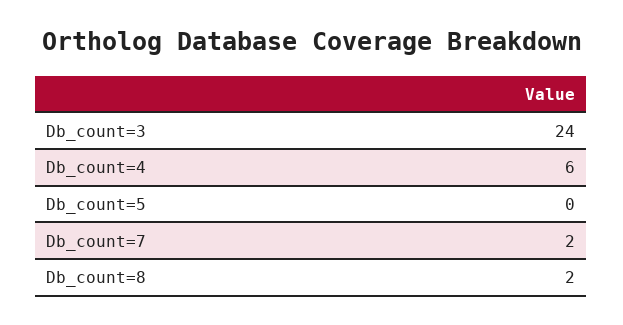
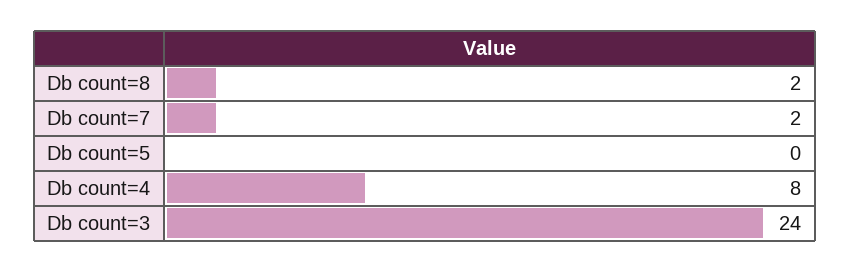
  {
    "Db_count=3": 24,
-   "Db_count=4": 6,
+   "Db_count=4": 8,
    "Db_count=5": 0,
    "Db_count=7": 2,
    "Db_count=8": 2
  }

